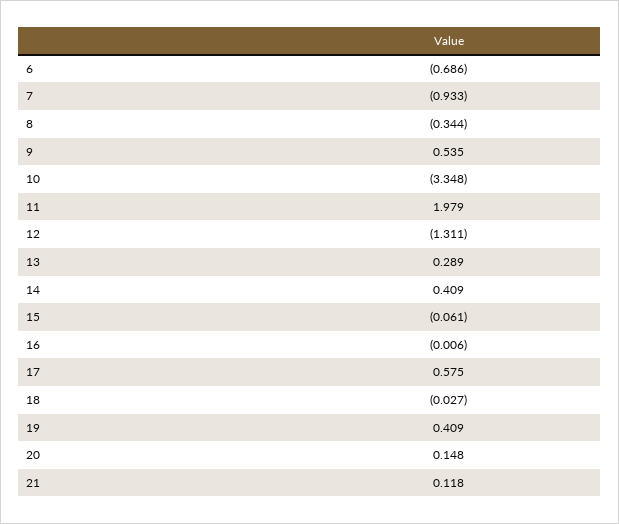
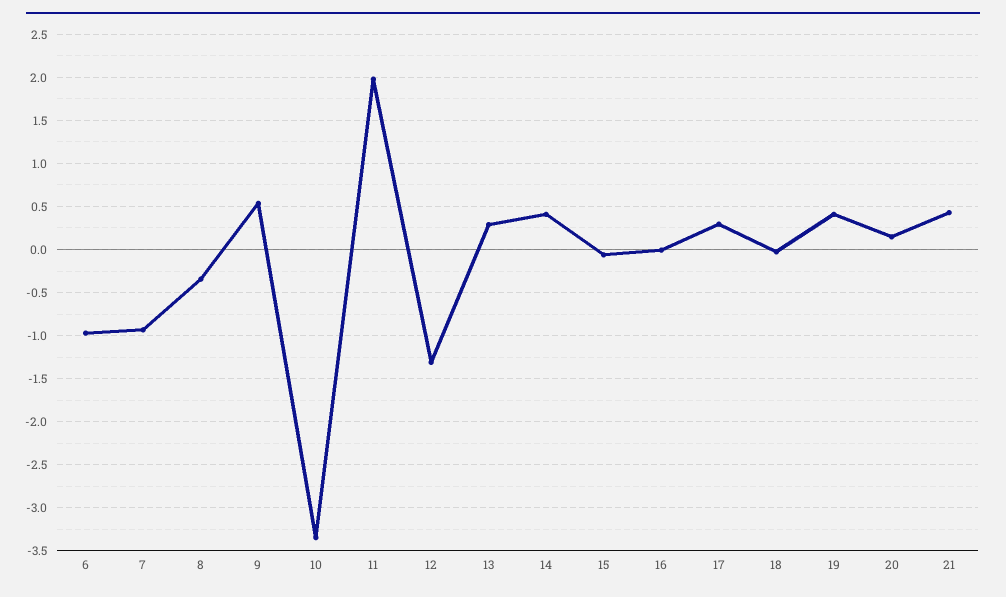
  {
-   "6": -0.686,
+   "6": -1,
    "7": -0.933,
    "8": -0.344,
    "9": 0.535,
    "10": -3.348,
    "11": 1.979,
    "12": -1.311,
    "13": 0.289,
    "14": 0.409,
    "15": -0.061,
    "16": -0.006,
-   "17": 0.575,
+   "17": 0.3,
    "18": -0.027,
    "19": 0.409,
    "20": 0.148,
-   "21": 0.118
+   "21": 0.4
  }

